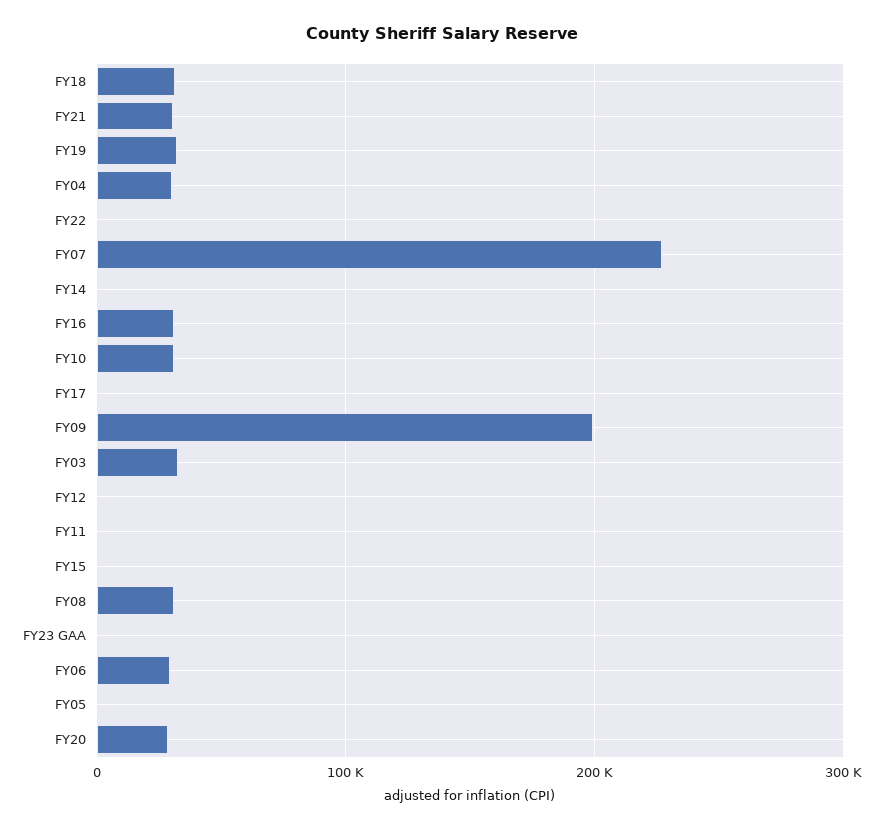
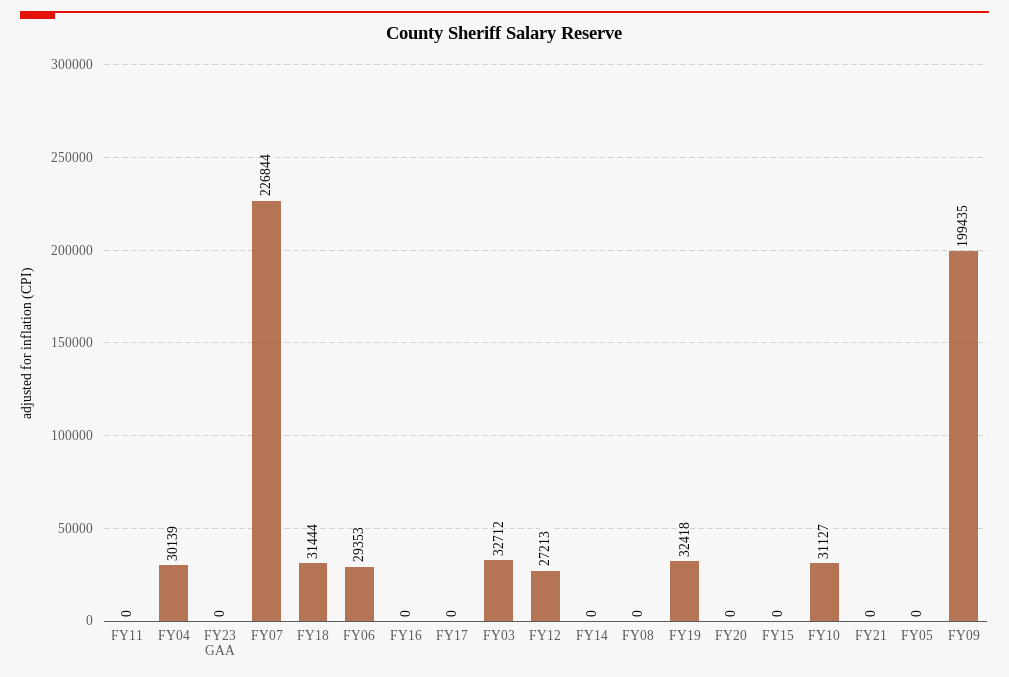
  {
    "FY18": 31444,
-   "FY21": 30000,
+   "FY21": 0,
    "FY19": 32418,
    "FY04": 30139,
-   "FY22": 0,
    "FY07": 226844,
    "FY14": 0,
-   "FY16": 30000,
+   "FY16": 0,
    "FY10": 31127,
    "FY17": 0,
    "FY09": 199435,
    "FY03": 32712,
-   "FY12": 0,
+   "FY12": 27213,
    "FY11": 0,
    "FY15": 0,
-   "FY08": 30000,
+   "FY08": 0,
    "FY23 GAA": 0,
    "FY06": 29353,
    "FY05": 0,
-   "FY20": 30000
+   "FY20": 0
  }

